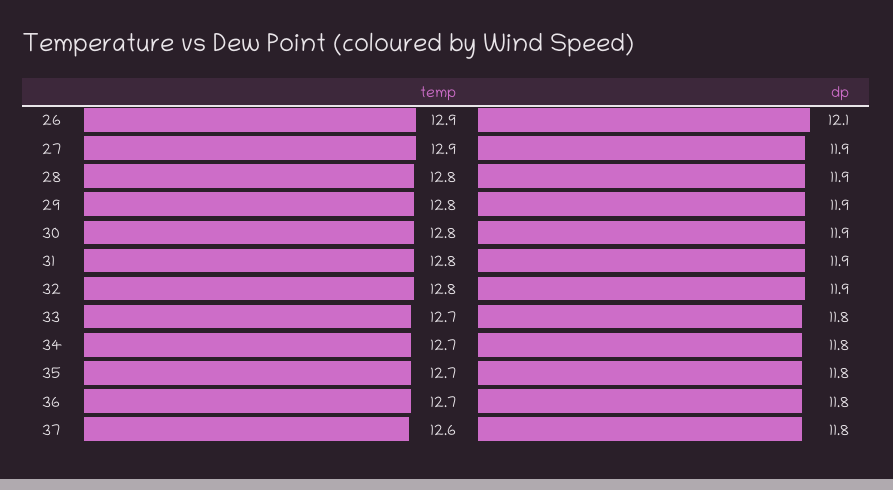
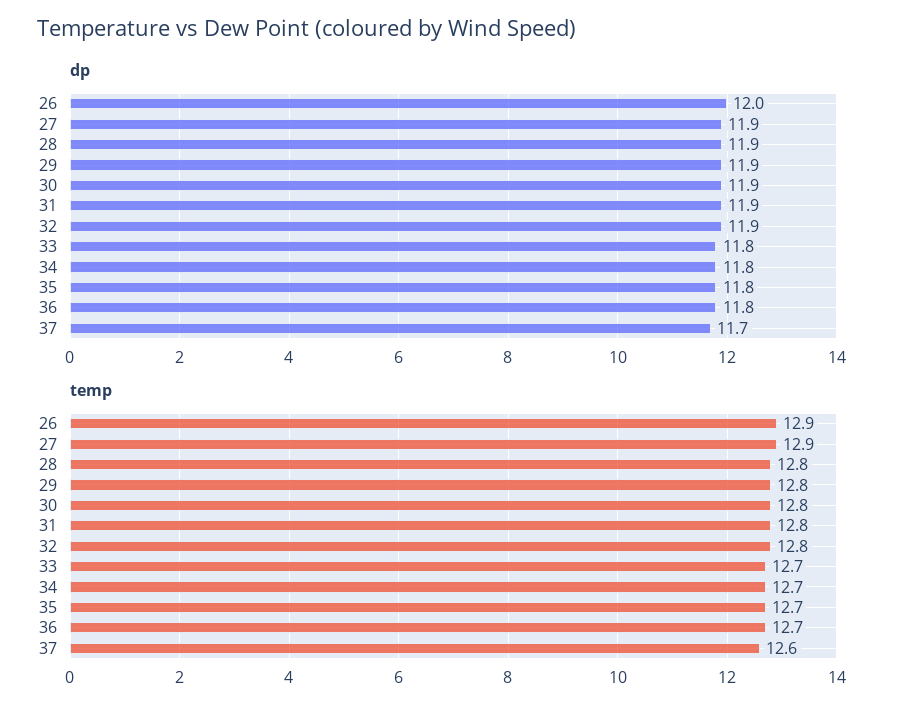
  {
    "temp": {
      "26": 12.9,
      "27": 12.9,
      "28": 12.8,
      "29": 12.8,
      "30": 12.8,
      "31": 12.8,
      "32": 12.8,
      "33": 12.7,
      "34": 12.7,
      "35": 12.7,
      "36": 12.7,
      "37": 12.6
    },
    "dp": {
-     "26": 12.1,
+     "26": 12,
      "27": 11.9,
      "28": 11.9,
      "29": 11.9,
      "30": 11.9,
      "31": 11.9,
      "32": 11.9,
      "33": 11.8,
      "34": 11.8,
      "35": 11.8,
      "36": 11.8,
-     "37": 11.8
+     "37": 11.7
    }
  }

